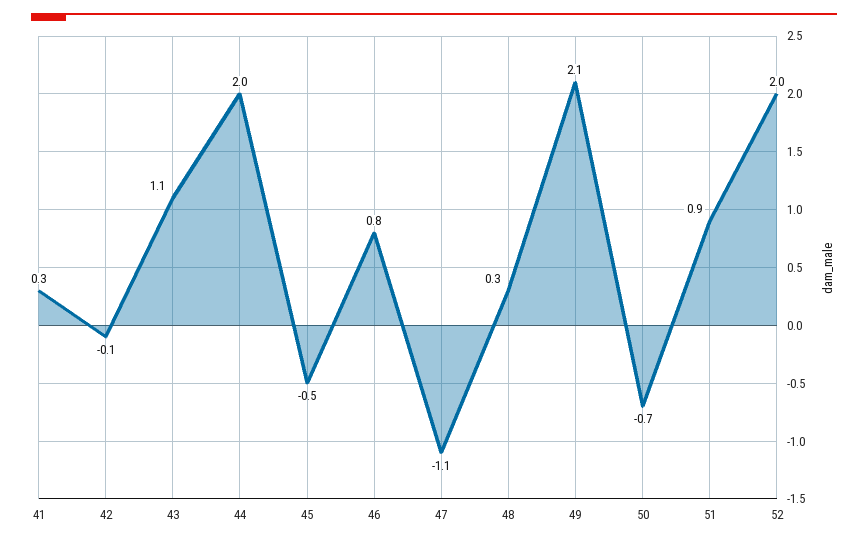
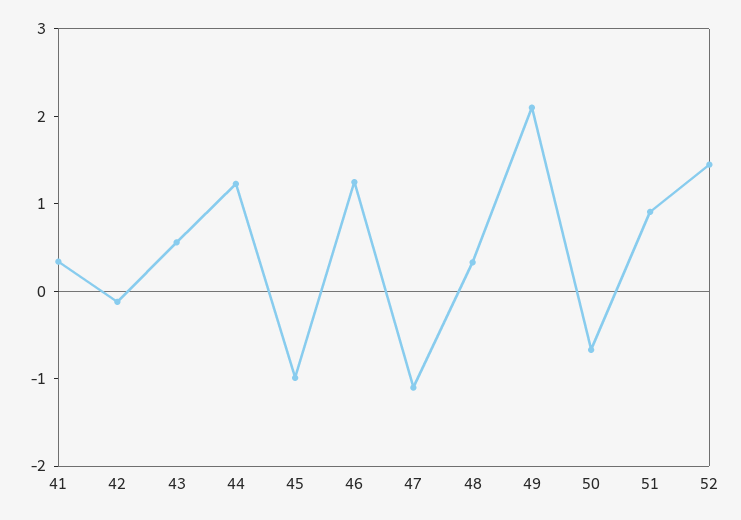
  {
    "41": 0.3,
    "42": -0.1,
-   "43": 1.1,
+   "43": 0.6,
-   "44": 2,
+   "44": 1.2,
-   "45": -0.5,
+   "45": -1,
-   "46": 0.8,
+   "46": 1.2,
    "47": -1.1,
    "48": 0.3,
    "49": 2.1,
    "50": -0.7,
    "51": 0.9,
-   "52": 2
+   "52": 1.4
  }

